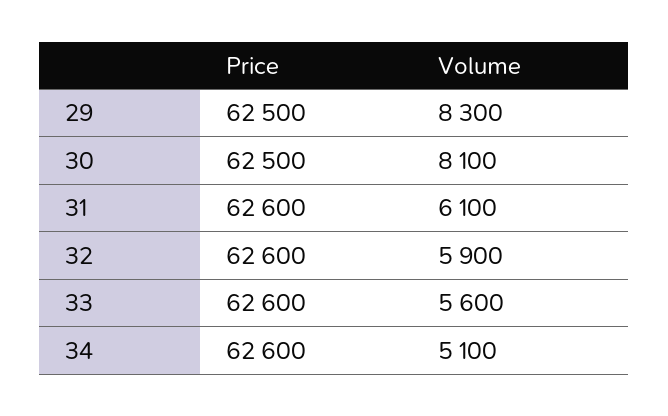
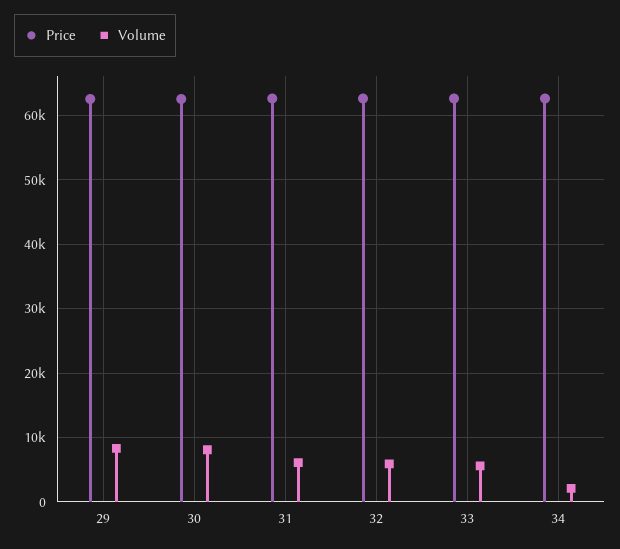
  {
    "Price": {
      "29": 62500,
      "30": 62500,
      "31": 62600,
      "32": 62600,
      "33": 62600,
      "34": 62600
    },
    "Volume": {
      "29": 8300,
      "30": 8100,
      "31": 6100,
      "32": 5900,
      "33": 5600,
-     "34": 5100
+     "34": 2000
    }
  }

